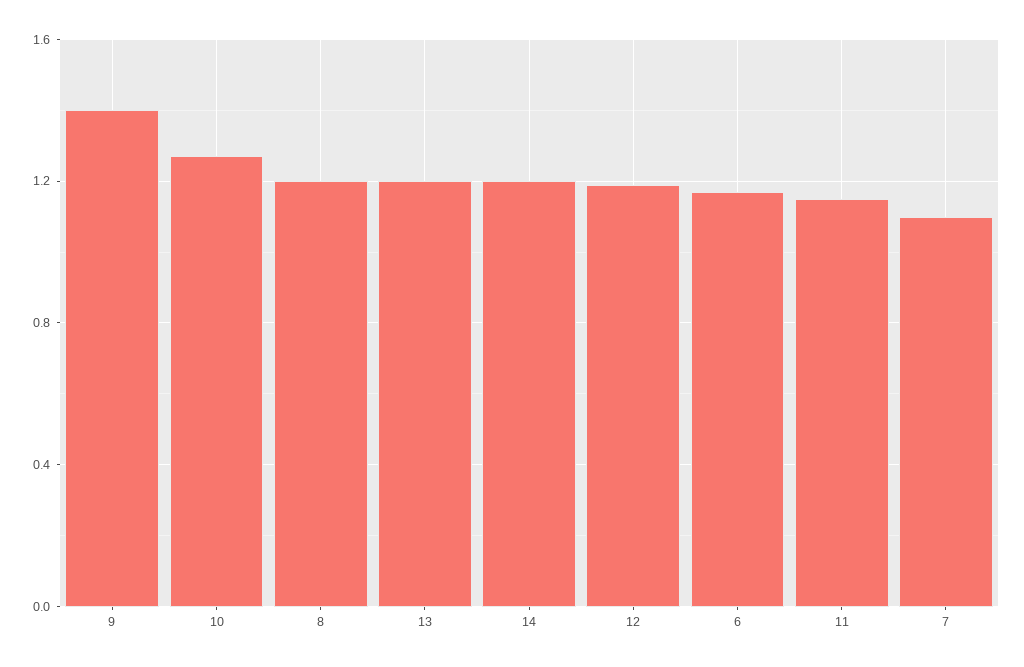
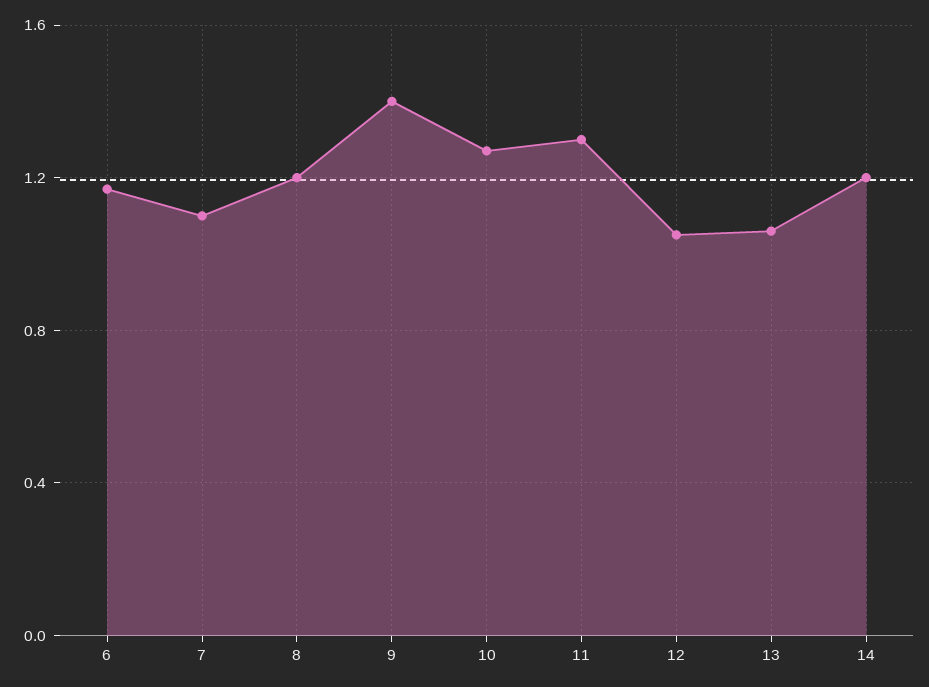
  {
    "9": 1.4,
    "10": 1.25,
    "8": 1.2,
-   "13": 1.2,
+   "13": 1.05,
    "14": 1.2,
-   "12": 1.2,
+   "12": 1.05,
    "6": 1.15,
-   "11": 1.15,
+   "11": 1.3,
    "7": 1.1
  }

